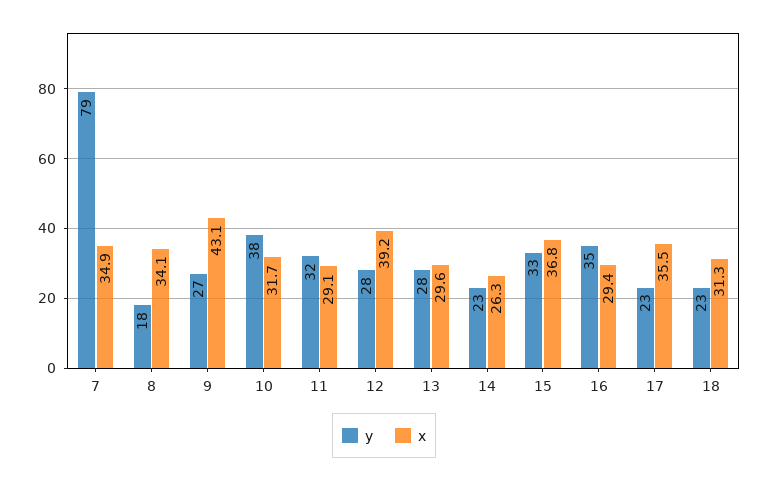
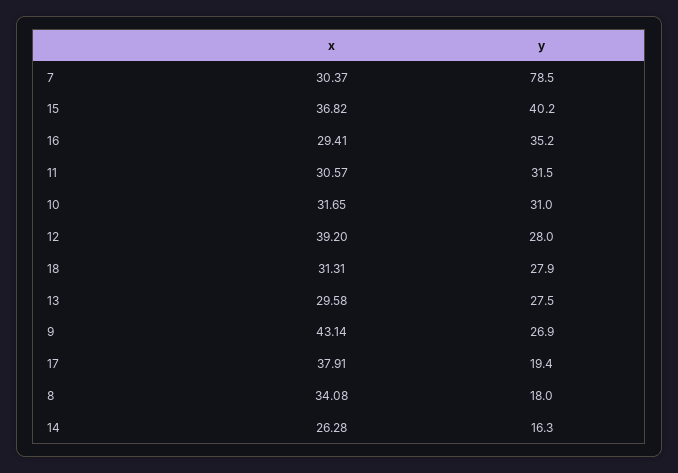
  {
    "y": {
      "7": 78.5,
      "8": 18,
      "9": 26.9,
-     "10": 38,
+     "10": 31,
      "11": 31.5,
      "12": 28,
      "13": 27.5,
-     "14": 23,
+     "14": 16.3,
-     "15": 33,
+     "15": 40.2,
      "16": 35.2,
-     "17": 23,
+     "17": 19.4,
-     "18": 23
+     "18": 27.9
    },
    "x": {
-     "7": 34.9,
+     "7": 30.37,
      "8": 34.08,
      "9": 43.14,
      "10": 31.65,
-     "11": 29.1,
+     "11": 30.57,
      "12": 39.2,
      "13": 29.58,
      "14": 26.28,
      "15": 36.82,
      "16": 29.41,
-     "17": 35.5,
+     "17": 37.91,
      "18": 31.31
    }
  }

